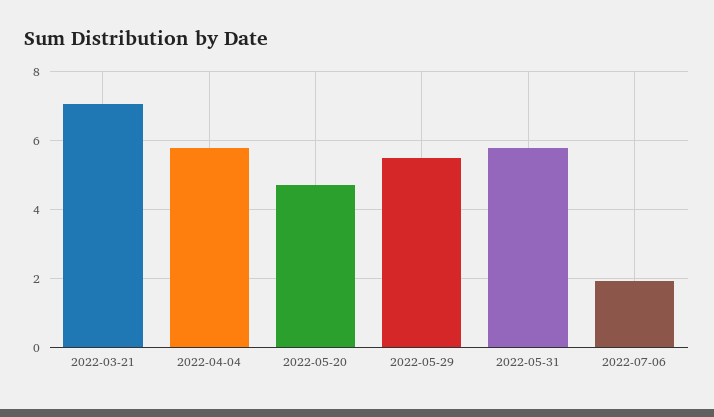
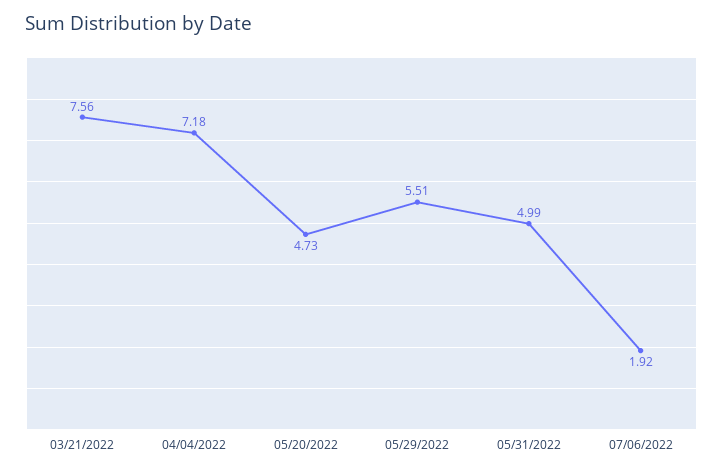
  {
-   "2022-03-21": 7,
+   "2022-03-21": 7.56,
-   "2022-04-04": 5.8,
+   "2022-04-04": 7.18,
    "2022-05-20": 4.73,
    "2022-05-29": 5.51,
-   "2022-05-31": 5.8,
+   "2022-05-31": 4.99,
    "2022-07-06": 1.92
  }

